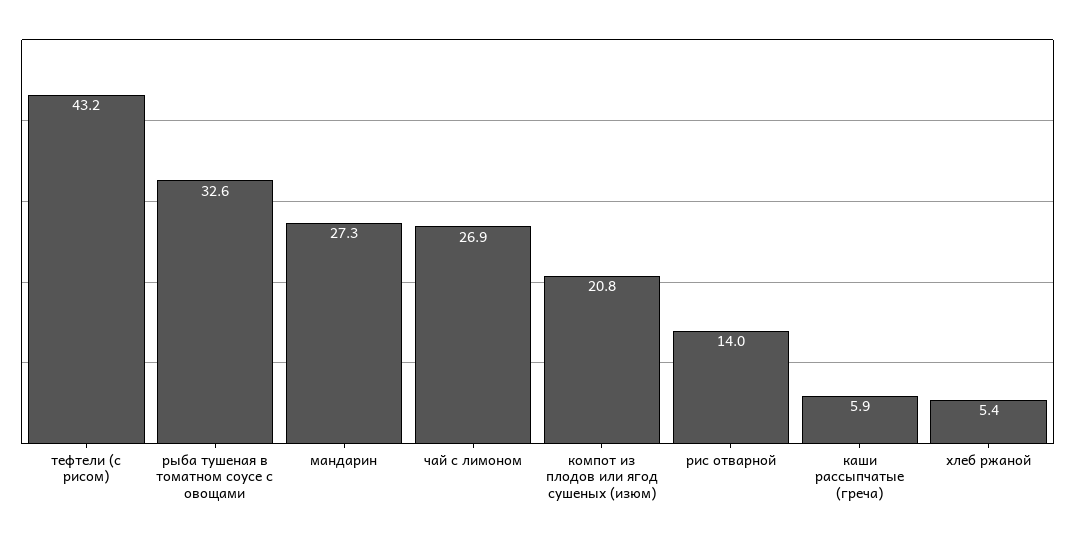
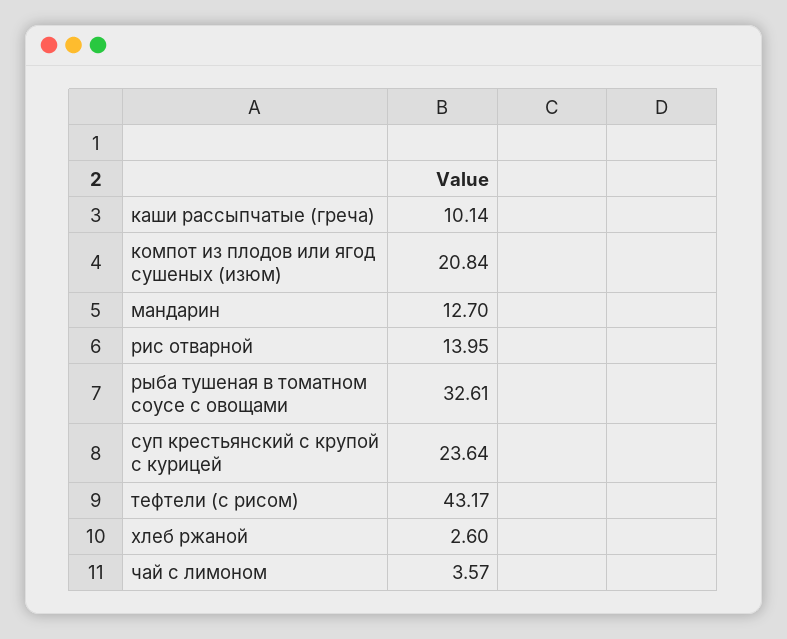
  {
    "тефтели (с рисом)": 43.17,
    "рыба тушеная в томатном соусе с овощами": 32.61,
-   "мандарин": 27.3,
+   "мандарин": 12.7,
-   "чай с лимоном": 26.9,
+   "чай с лимоном": 3.57,
    "компот из плодов или ягод сушеных (изюм)": 20.84,
    "рис отварной": 13.95,
-   "каши рассыпчатые (греча)": 5.9,
+   "каши рассыпчатые (греча)": 10.14,
-   "хлеб ржаной": 5.4
+   "хлеб ржаной": 2.6,
+   "суп крестьянский с крупой с курицей": 23.64
  }

